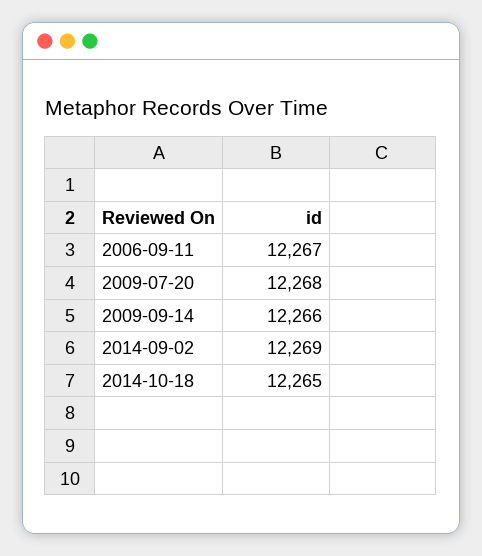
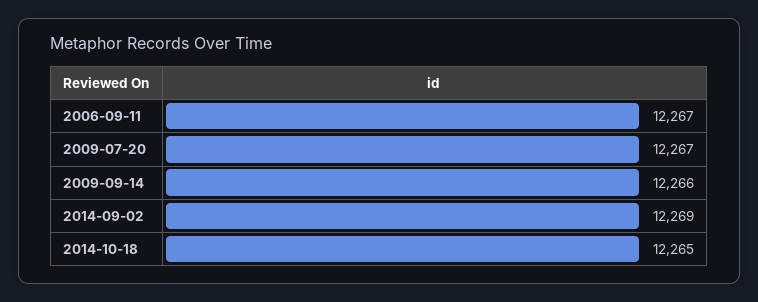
  {
    "2006-09-11": 12267,
-   "2009-07-20": 12268,
+   "2009-07-20": 12267,
    "2009-09-14": 12266,
    "2014-09-02": 12269,
    "2014-10-18": 12265
  }

